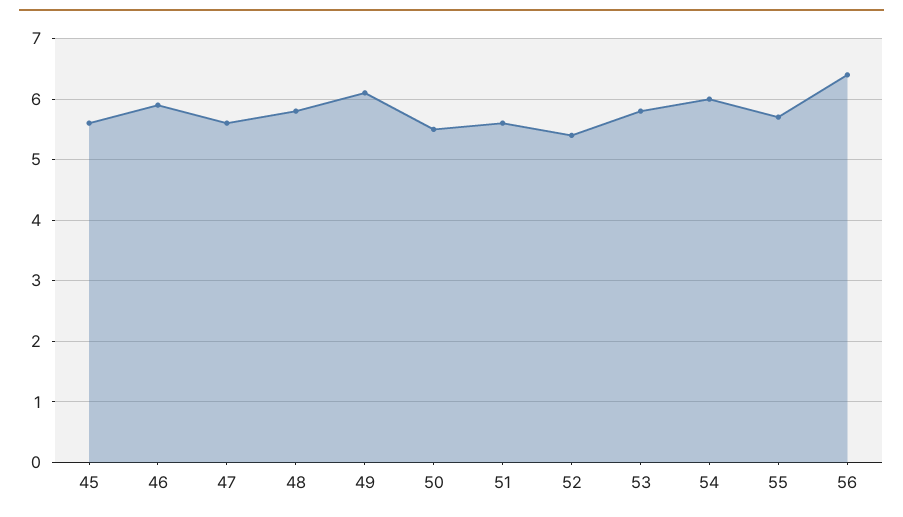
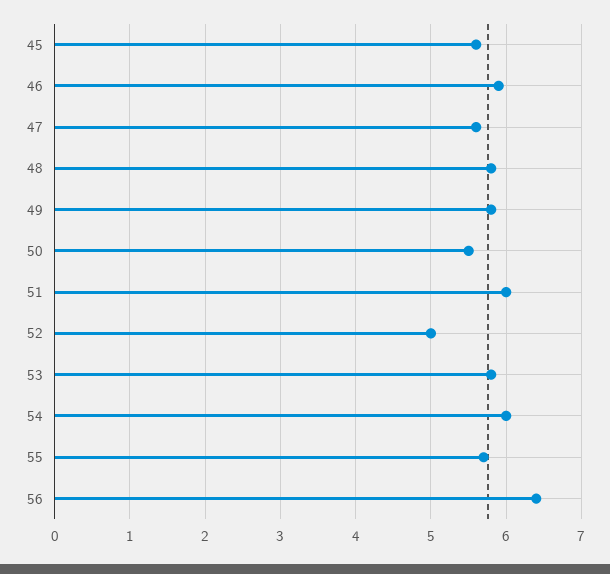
  {
    "45": 5.6,
    "46": 5.9,
    "47": 5.6,
    "48": 5.8,
-   "49": 6.1,
+   "49": 5.8,
    "50": 5.5,
-   "51": 5.6,
+   "51": 6,
-   "52": 5.4,
+   "52": 5,
    "53": 5.8,
    "54": 6,
    "55": 5.7,
    "56": 6.4
  }

